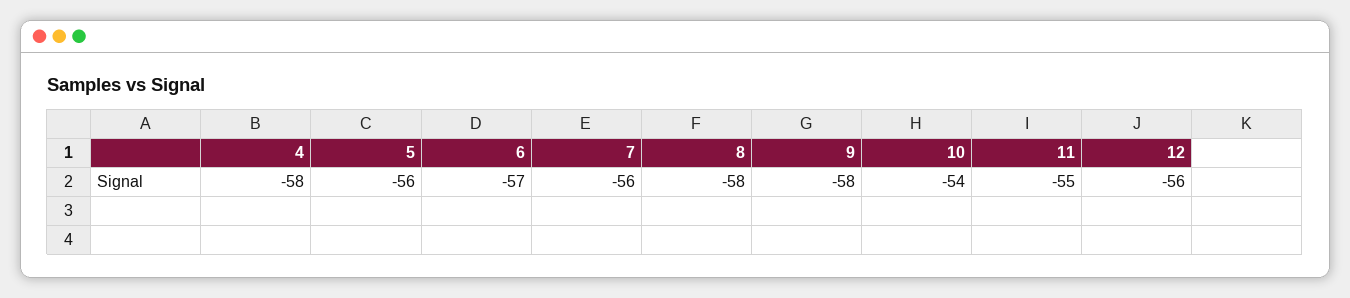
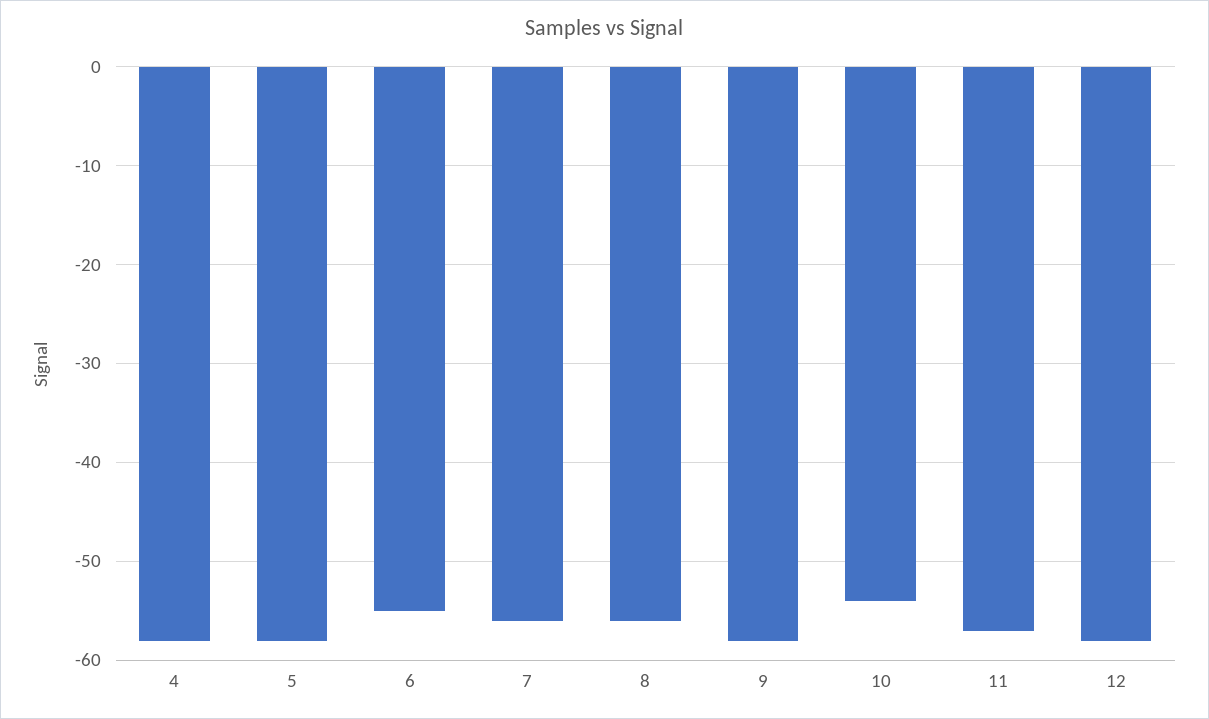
  {
    "4": -58,
-   "5": -56,
+   "5": -58,
-   "6": -57,
+   "6": -55,
    "7": -56,
-   "8": -58,
+   "8": -56,
    "9": -58,
    "10": -54,
-   "11": -55,
+   "11": -57,
-   "12": -56
+   "12": -58
  }

